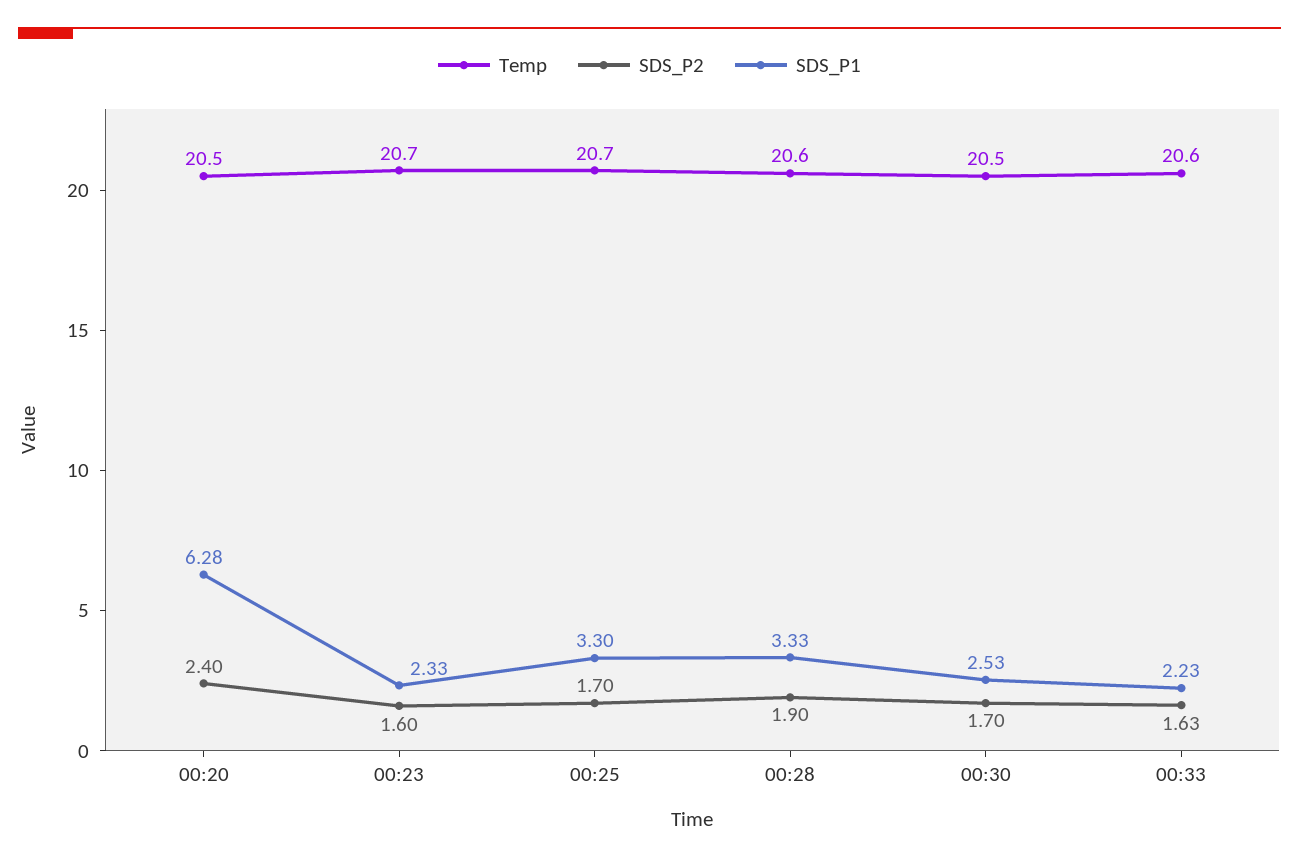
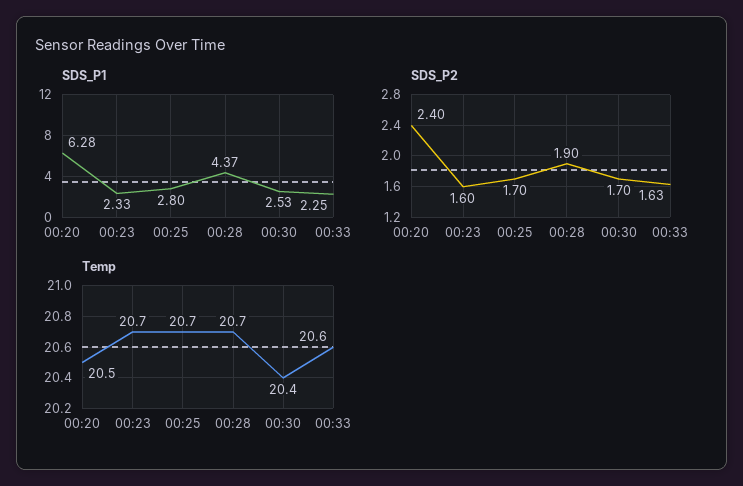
  {
    "Temp": {
      "00:20": 20.5,
      "00:23": 20.7,
      "00:25": 20.7,
-     "00:28": 20.6,
+     "00:28": 20.7,
-     "00:30": 20.5,
+     "00:30": 20.4,
      "00:33": 20.6
    },
    "SDS_P2": {
      "00:20": 2.4,
      "00:23": 1.6,
      "00:25": 1.7,
      "00:28": 1.9,
      "00:30": 1.7,
      "00:33": 1.63
    },
    "SDS_P1": {
      "00:20": 6.28,
      "00:23": 2.33,
-     "00:25": 3.3,
+     "00:25": 2.8,
-     "00:28": 3.33,
+     "00:28": 4.37,
      "00:30": 2.53,
-     "00:33": 2.23
+     "00:33": 2.25
    }
  }

